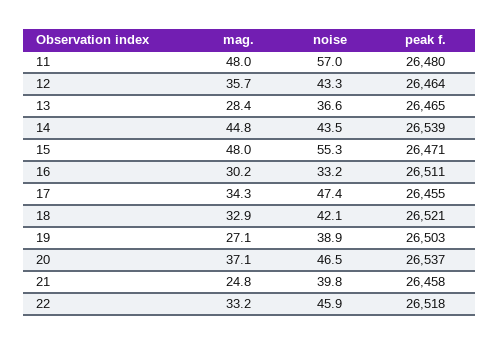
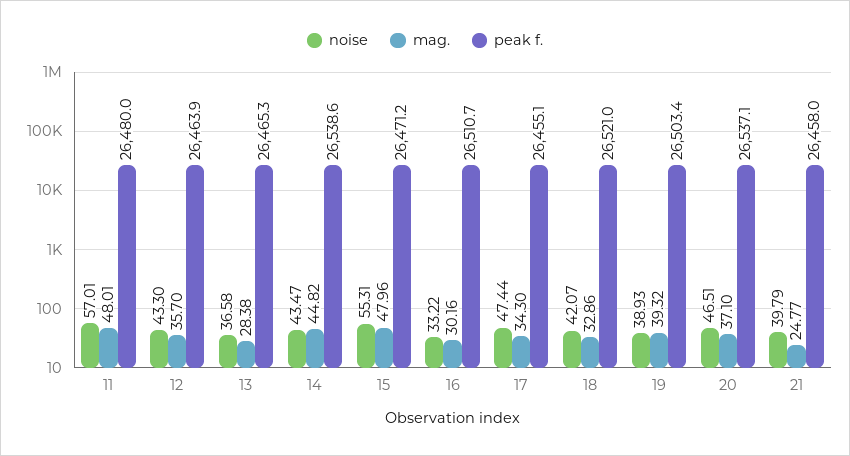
  {
    "mag.": {
      "11": 48.01,
      "12": 35.7,
      "13": 28.38,
      "14": 44.82,
      "15": 47.96,
      "16": 30.16,
      "17": 34.3,
      "18": 32.86,
-     "19": 27.1,
+     "19": 39.32,
      "20": 37.1,
-     "21": 24.77,
+     "21": 24.77
-     "22": 33.2
    },
    "noise": {
      "11": 57.01,
      "12": 43.3,
      "13": 36.58,
      "14": 43.47,
      "15": 55.31,
      "16": 33.22,
      "17": 47.44,
      "18": 42.07,
      "19": 38.93,
      "20": 46.51,
-     "21": 39.79,
+     "21": 39.79
-     "22": 45.9
    },
    "peak f.": {
      "11": 26480,
      "12": 26463.9,
      "13": 26465.3,
      "14": 26538.6,
      "15": 26471.2,
      "16": 26510.7,
      "17": 26455.1,
      "18": 26521,
      "19": 26503.4,
      "20": 26537.1,
-     "21": 26458,
+     "21": 26458
-     "22": 26518
    }
  }

